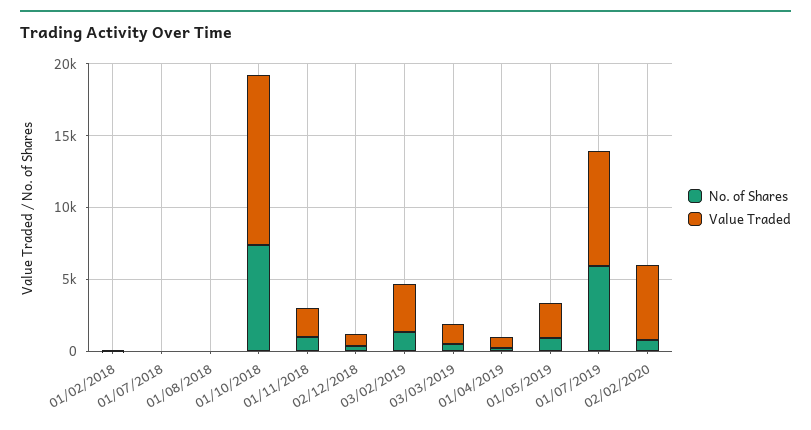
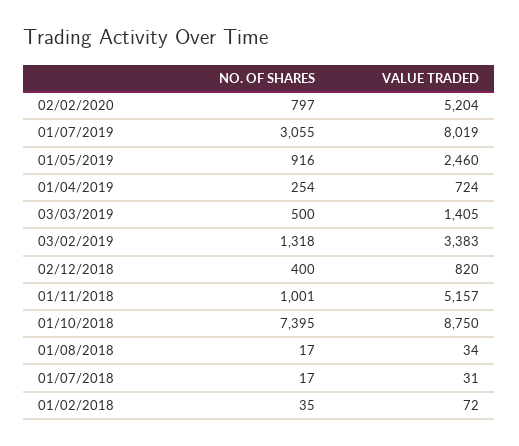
  {
    "No. of Shares": {
      "01/02/2018": 35,
      "01/07/2018": 17,
      "01/08/2018": 17,
      "01/10/2018": 7395,
      "01/11/2018": 1001,
      "02/12/2018": 400,
      "03/02/2019": 1318,
      "03/03/2019": 500,
      "01/04/2019": 254,
      "01/05/2019": 916,
-     "01/07/2019": 6000,
+     "01/07/2019": 3055,
      "02/02/2020": 797
    },
    "Value Traded": {
      "01/02/2018": 72,
      "01/07/2018": 31,
      "01/08/2018": 34,
-     "01/10/2018": 12000,
+     "01/10/2018": 8750,
-     "01/11/2018": 2000,
+     "01/11/2018": 5157,
      "02/12/2018": 820,
      "03/02/2019": 3383,
      "03/03/2019": 1405,
      "01/04/2019": 724,
      "01/05/2019": 2460,
      "01/07/2019": 8019,
      "02/02/2020": 5204
    }
  }

